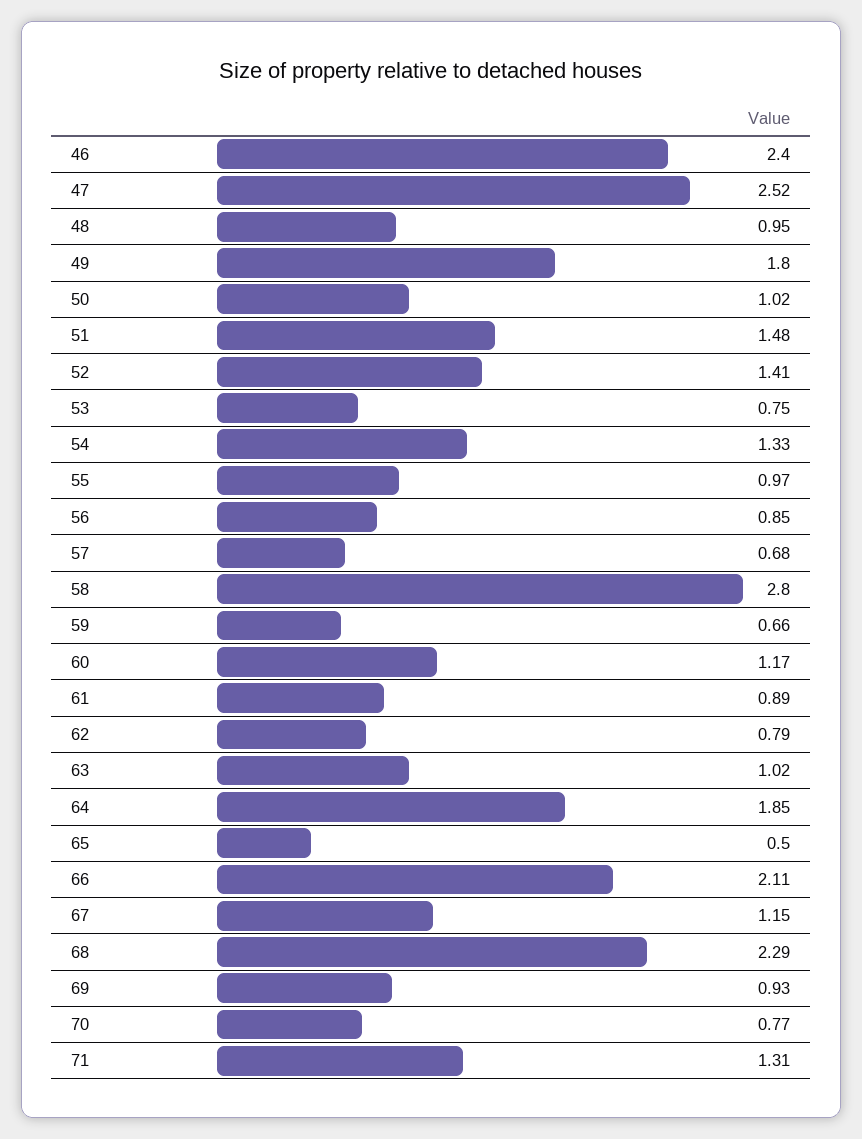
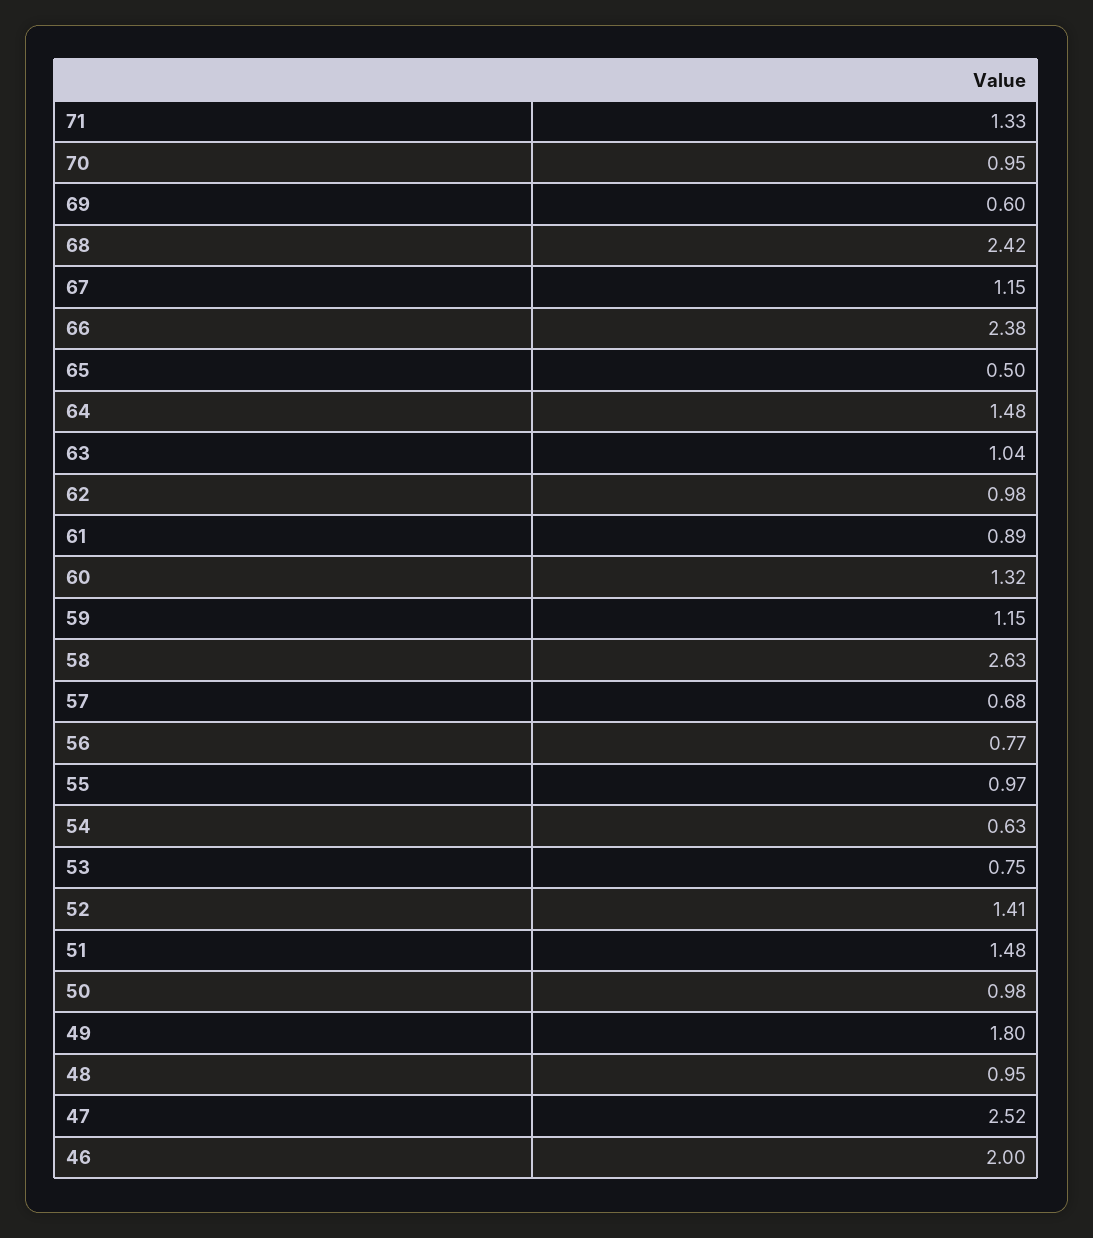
  {
-   "46": 2.4,
+   "46": 2,
    "47": 2.52,
    "48": 0.95,
    "49": 1.8,
-   "50": 1.02,
+   "50": 0.98,
    "51": 1.48,
    "52": 1.41,
    "53": 0.75,
-   "54": 1.33,
+   "54": 0.63,
    "55": 0.97,
-   "56": 0.85,
+   "56": 0.77,
    "57": 0.68,
-   "58": 2.8,
+   "58": 2.63,
-   "59": 0.66,
+   "59": 1.15,
-   "60": 1.17,
+   "60": 1.32,
    "61": 0.89,
-   "62": 0.79,
+   "62": 0.98,
-   "63": 1.02,
+   "63": 1.04,
-   "64": 1.85,
+   "64": 1.48,
    "65": 0.5,
-   "66": 2.11,
+   "66": 2.38,
    "67": 1.15,
-   "68": 2.29,
+   "68": 2.42,
-   "69": 0.93,
+   "69": 0.6,
-   "70": 0.77,
+   "70": 0.95,
-   "71": 1.31
+   "71": 1.33
  }

